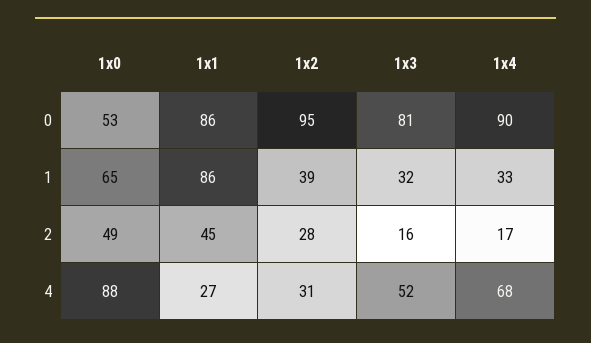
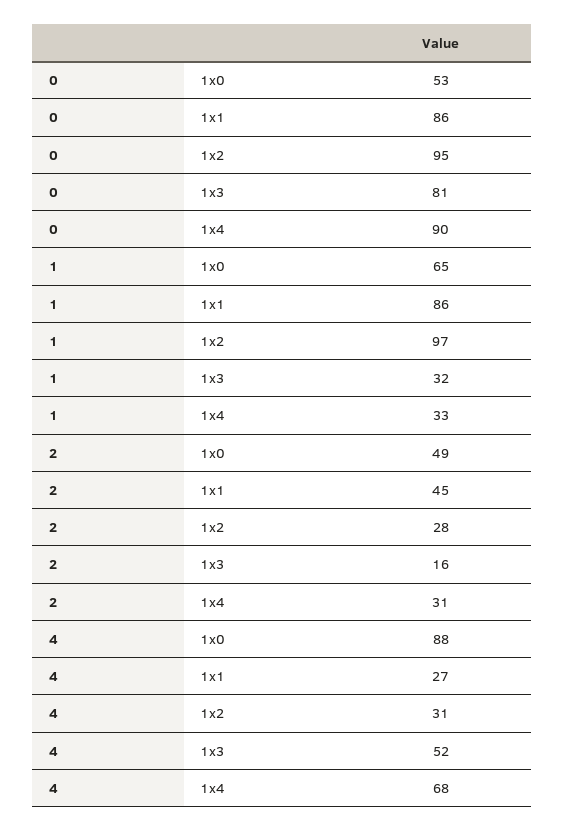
  {
    "1x0": {
      "0": 53,
      "1": 65,
      "2": 49,
      "4": 88
    },
    "1x1": {
      "0": 86,
      "1": 86,
      "2": 45,
      "4": 27
    },
    "1x2": {
      "0": 95,
-     "1": 39,
+     "1": 97,
      "2": 28,
      "4": 31
    },
    "1x3": {
      "0": 81,
      "1": 32,
      "2": 16,
      "4": 52
    },
    "1x4": {
      "0": 90,
      "1": 33,
-     "2": 17,
+     "2": 31,
      "4": 68
    }
  }

